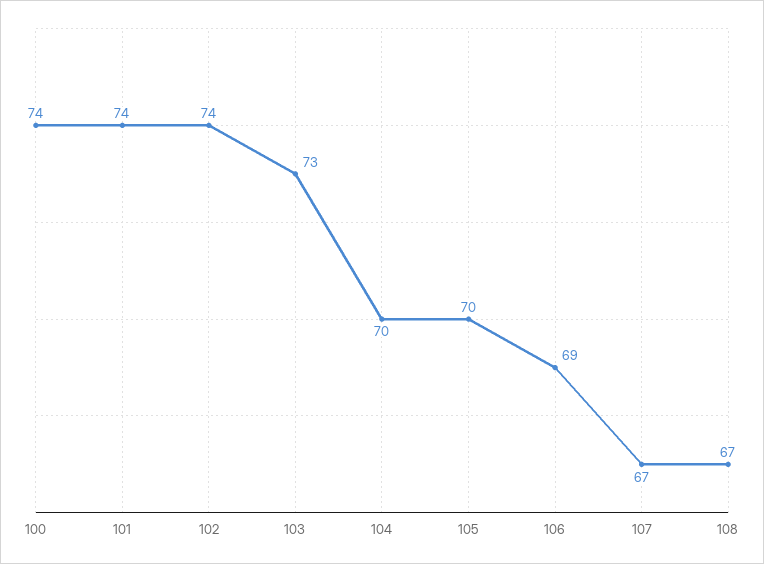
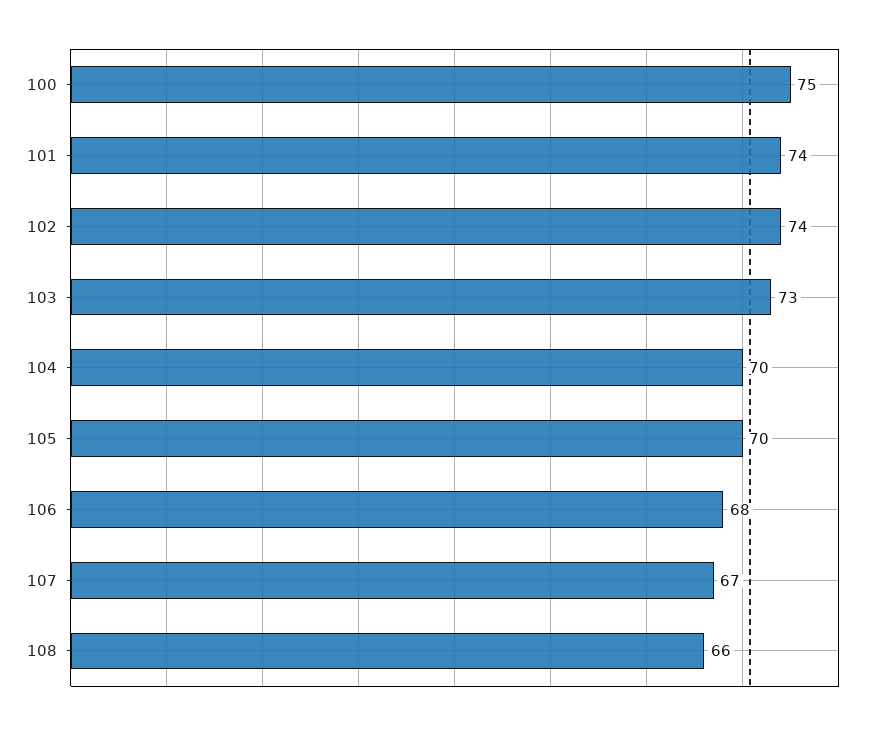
  {
-   "100": 74,
+   "100": 75,
    "101": 74,
    "102": 74,
    "103": 73,
    "104": 70,
    "105": 70,
-   "106": 69,
+   "106": 68,
    "107": 67,
-   "108": 67
+   "108": 66
  }

